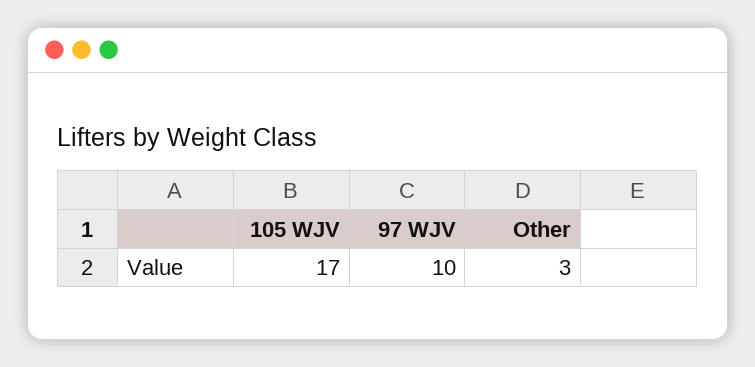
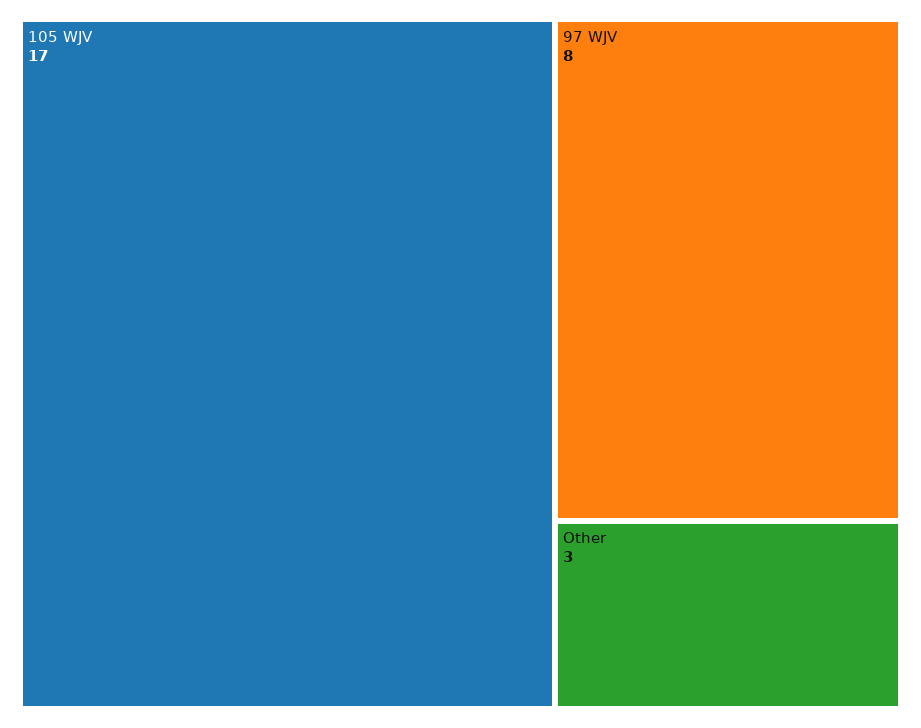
  {
    "105 WJV": 17,
-   "97 WJV": 10,
+   "97 WJV": 8,
    "Other": 3
  }

